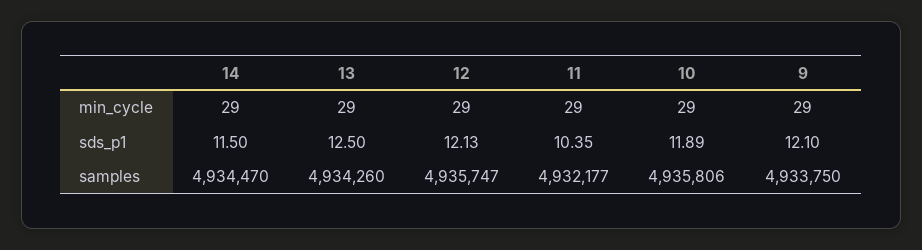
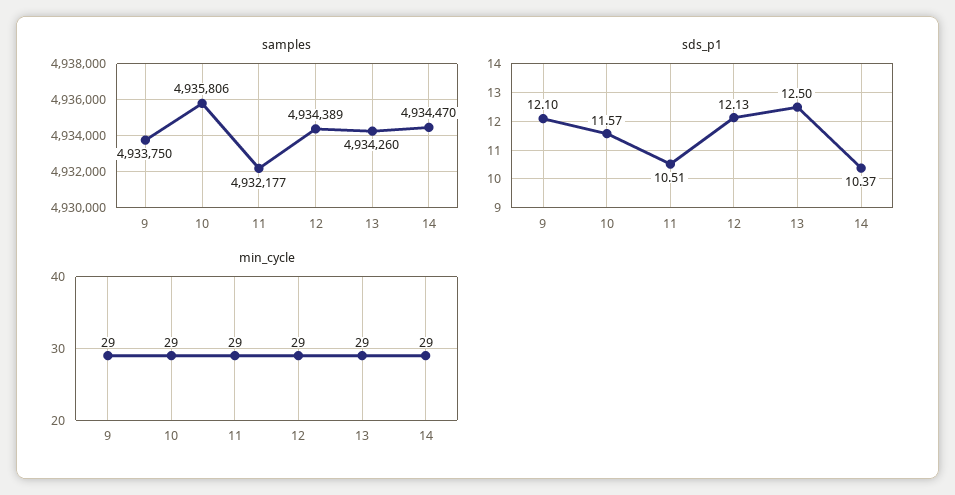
  {
    "min_cycle": {
      "14": 29,
      "13": 29,
      "12": 29,
      "11": 29,
      "10": 29,
      "9": 29
    },
    "sds_p1": {
-     "14": 11.5,
+     "14": 10.37,
      "13": 12.5,
      "12": 12.13,
-     "11": 10.35,
+     "11": 10.51,
-     "10": 11.89,
+     "10": 11.57,
      "9": 12.1
    },
    "samples": {
      "14": 4934470,
      "13": 4934260,
-     "12": 4935747,
+     "12": 4934389,
      "11": 4932177,
      "10": 4935806,
      "9": 4933750
    }
  }

